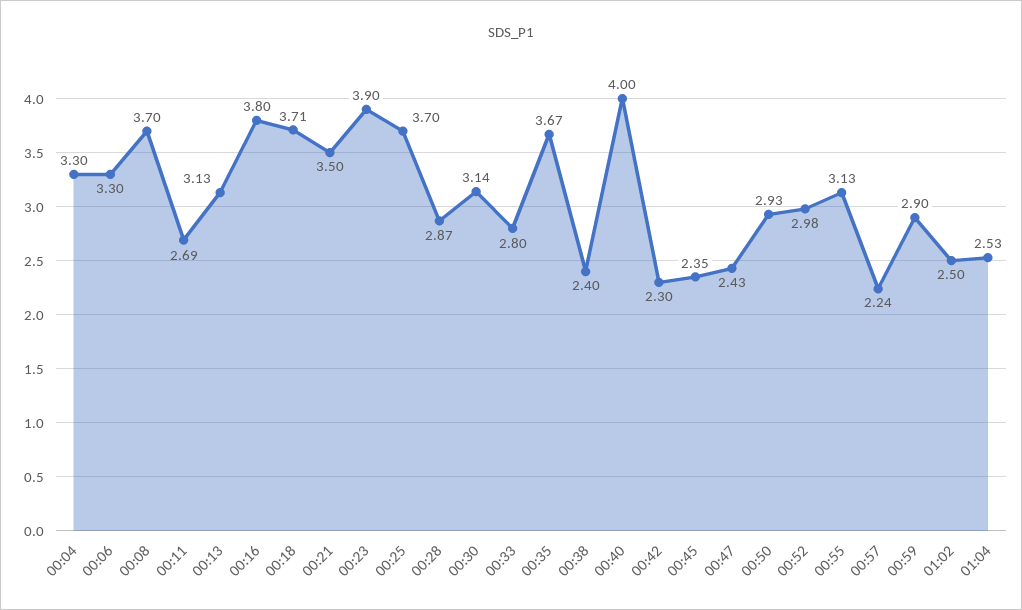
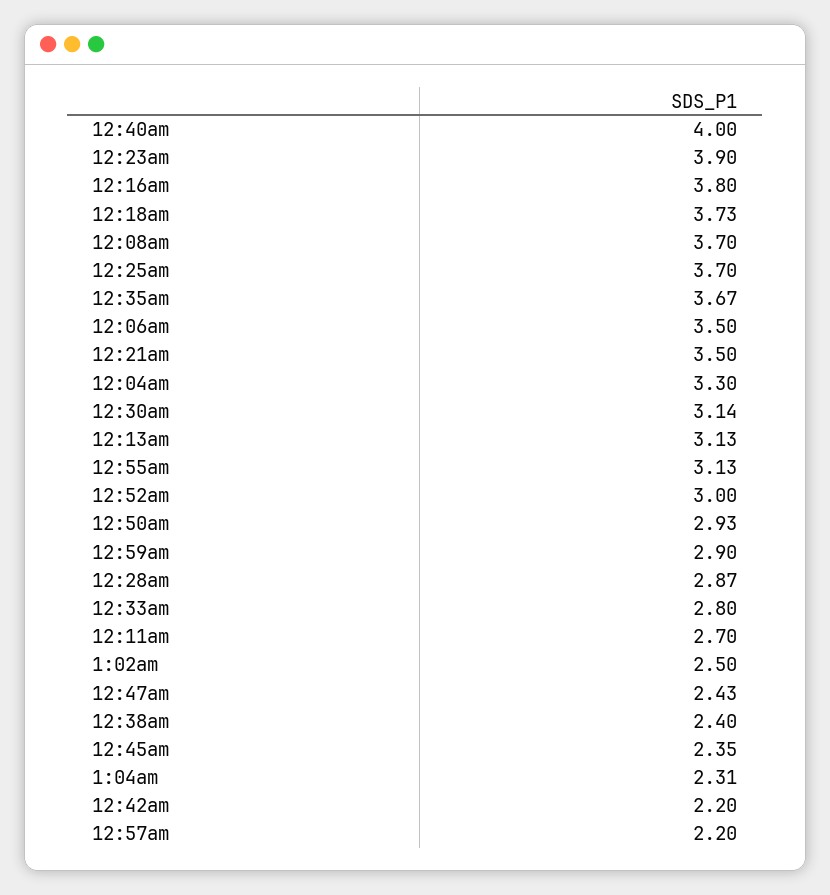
  {
    "00:04": 3.3,
-   "00:06": 3.3,
+   "00:06": 3.5,
    "00:08": 3.7,
-   "00:11": 2.69,
+   "00:11": 2.7,
    "00:13": 3.13,
    "00:16": 3.8,
-   "00:18": 3.71,
+   "00:18": 3.73,
    "00:21": 3.5,
    "00:23": 3.9,
    "00:25": 3.7,
    "00:28": 2.87,
    "00:30": 3.14,
    "00:33": 2.8,
    "00:35": 3.67,
    "00:38": 2.4,
    "00:40": 4,
-   "00:42": 2.3,
+   "00:42": 2.2,
    "00:45": 2.35,
    "00:47": 2.43,
    "00:50": 2.93,
-   "00:52": 2.98,
+   "00:52": 3,
    "00:55": 3.13,
-   "00:57": 2.24,
+   "00:57": 2.2,
    "00:59": 2.9,
    "01:02": 2.5,
-   "01:04": 2.53
+   "01:04": 2.31
  }

